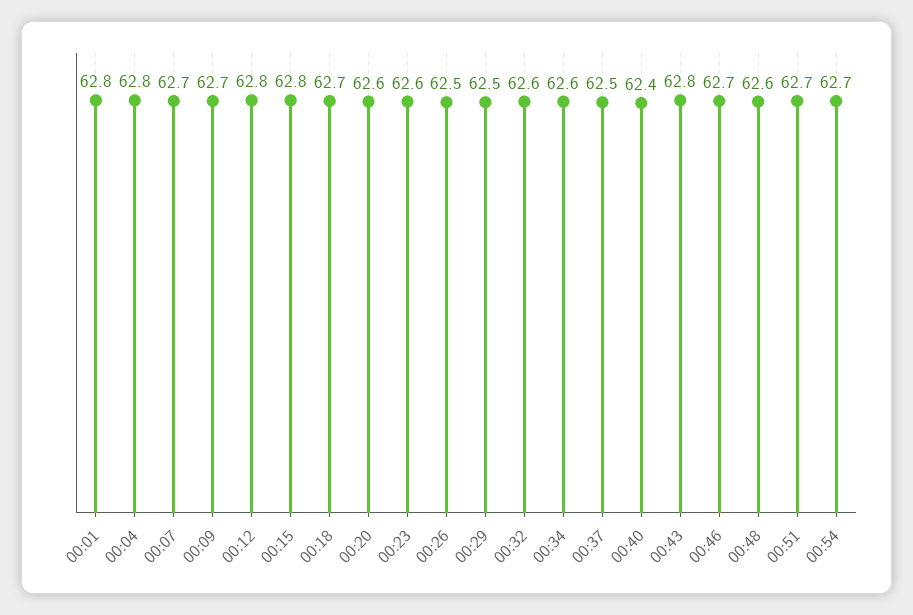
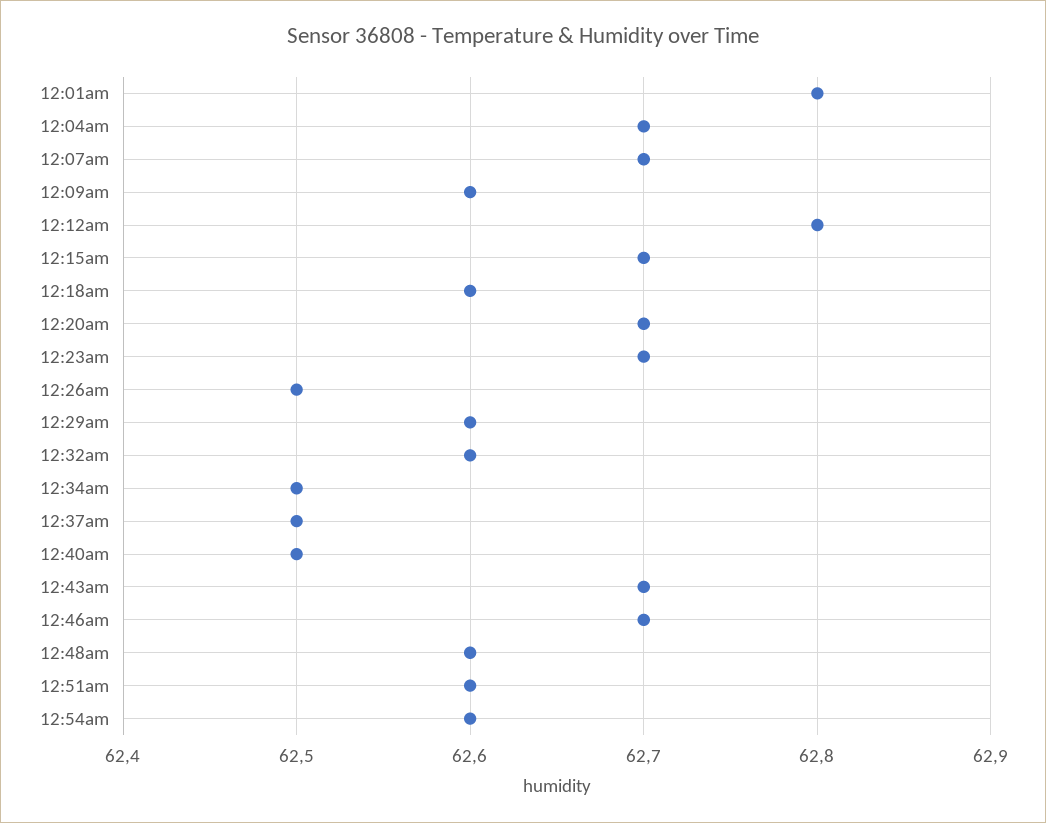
  {
    "00:01": 62.8,
-   "00:04": 62.8,
+   "00:04": 62.7,
    "00:07": 62.7,
-   "00:09": 62.7,
+   "00:09": 62.6,
    "00:12": 62.8,
-   "00:15": 62.8,
+   "00:15": 62.7,
-   "00:18": 62.7,
+   "00:18": 62.6,
-   "00:20": 62.6,
+   "00:20": 62.7,
-   "00:23": 62.6,
+   "00:23": 62.7,
    "00:26": 62.5,
-   "00:29": 62.5,
+   "00:29": 62.6,
    "00:32": 62.6,
-   "00:34": 62.6,
+   "00:34": 62.5,
    "00:37": 62.5,
-   "00:40": 62.4,
+   "00:40": 62.5,
-   "00:43": 62.8,
+   "00:43": 62.7,
    "00:46": 62.7,
    "00:48": 62.6,
-   "00:51": 62.7,
+   "00:51": 62.6,
-   "00:54": 62.7
+   "00:54": 62.6
  }

